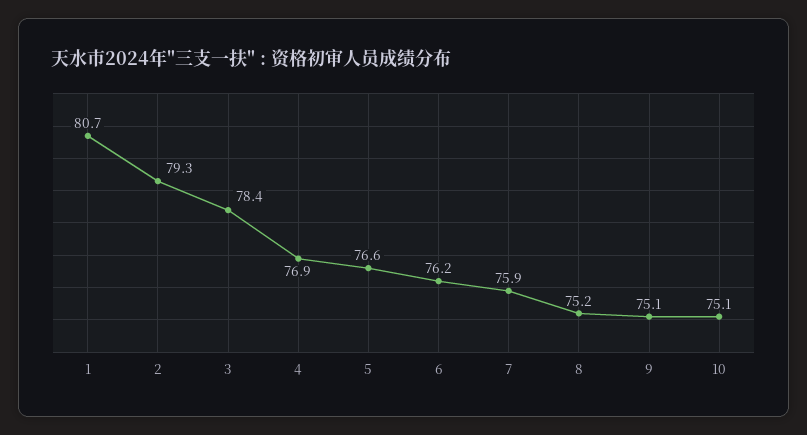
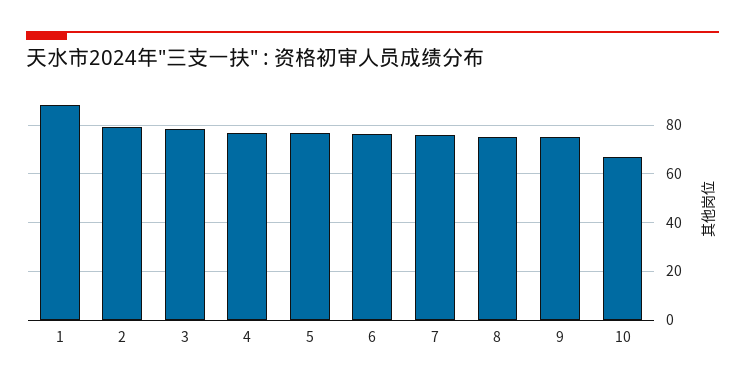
  {
-   "1": 80.7,
+   "1": 87.5,
    "2": 79.3,
    "3": 78.4,
    "4": 76.9,
    "5": 76.6,
    "6": 76.2,
    "7": 75.9,
    "8": 75.2,
    "9": 75.1,
-   "10": 75.1
+   "10": 67.5
  }

